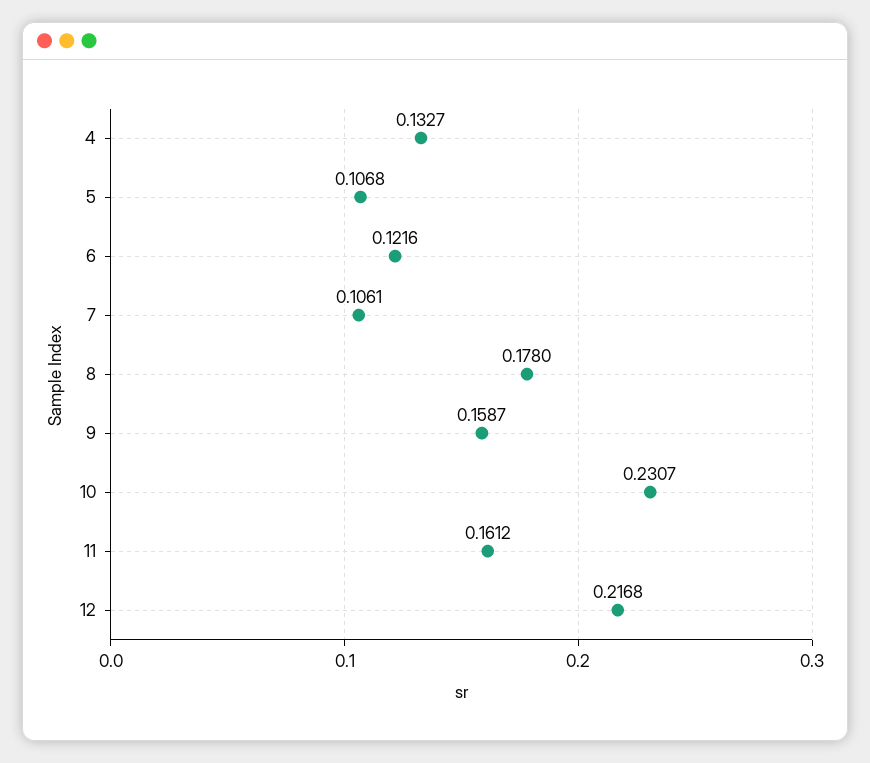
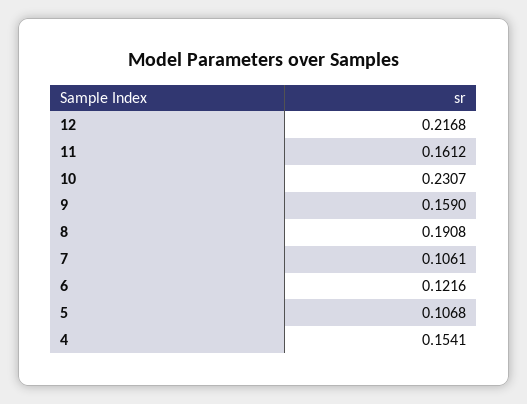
  {
-   "4": 0.1327,
+   "4": 0.1541,
    "5": 0.1068,
    "6": 0.1216,
    "7": 0.1061,
-   "8": 0.178,
+   "8": 0.1908,
-   "9": 0.1587,
+   "9": 0.159,
    "10": 0.2307,
    "11": 0.1612,
    "12": 0.2168
  }

